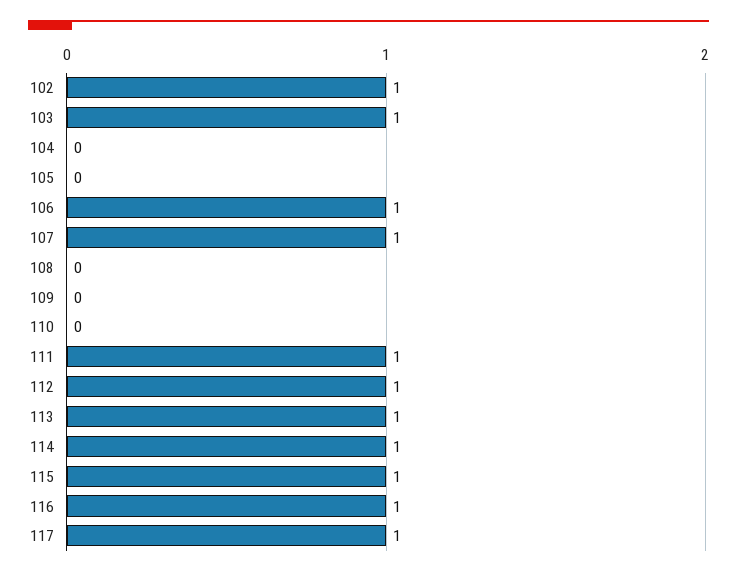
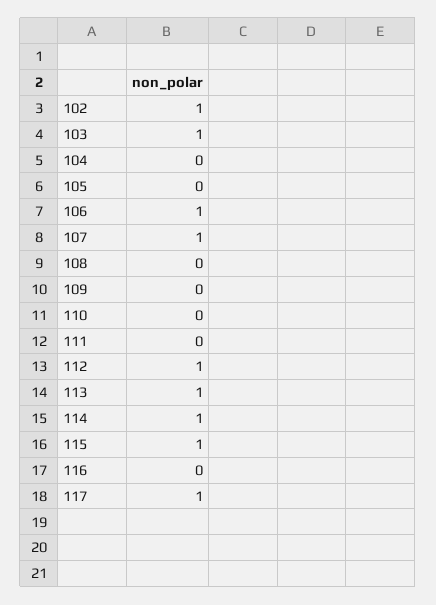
  {
    "102": 1,
    "103": 1,
    "104": 0,
    "105": 0,
    "106": 1,
    "107": 1,
    "108": 0,
    "109": 0,
    "110": 0,
-   "111": 1,
+   "111": 0,
    "112": 1,
    "113": 1,
    "114": 1,
    "115": 1,
-   "116": 1,
+   "116": 0,
    "117": 1
  }

